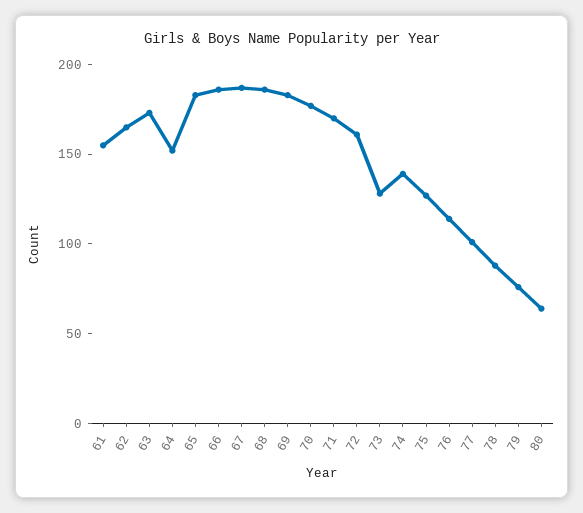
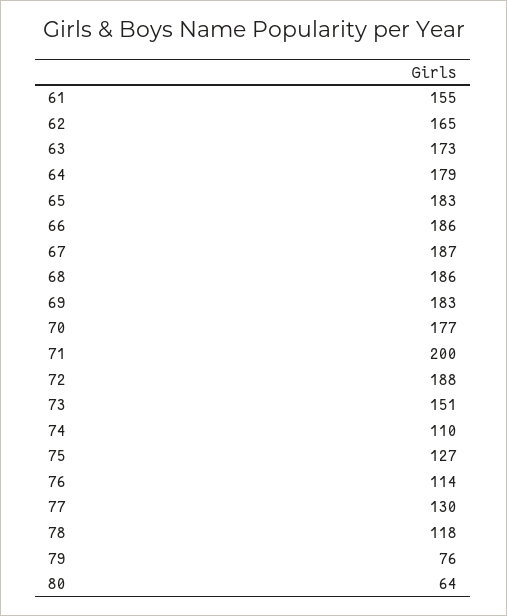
  {
    "61": 155,
    "62": 165,
    "63": 173,
-   "64": 150,
+   "64": 179,
    "65": 183,
    "66": 186,
    "67": 187,
    "68": 186,
    "69": 183,
    "70": 177,
-   "71": 170,
+   "71": 200,
-   "72": 160,
+   "72": 188,
-   "73": 130,
+   "73": 151,
-   "74": 140,
+   "74": 110,
    "75": 127,
    "76": 114,
-   "77": 100,
+   "77": 130,
-   "78": 90,
+   "78": 118,
    "79": 76,
    "80": 64
  }

